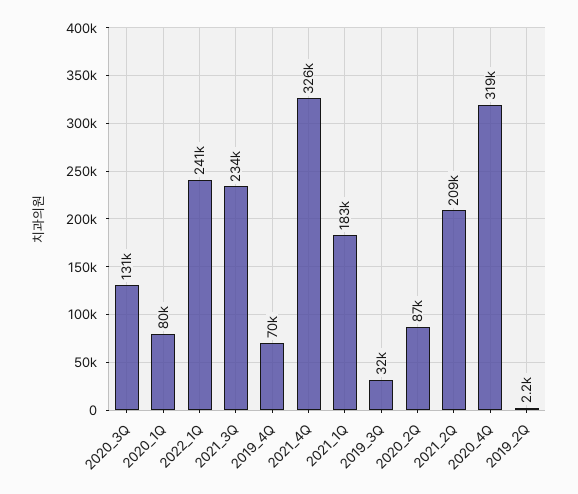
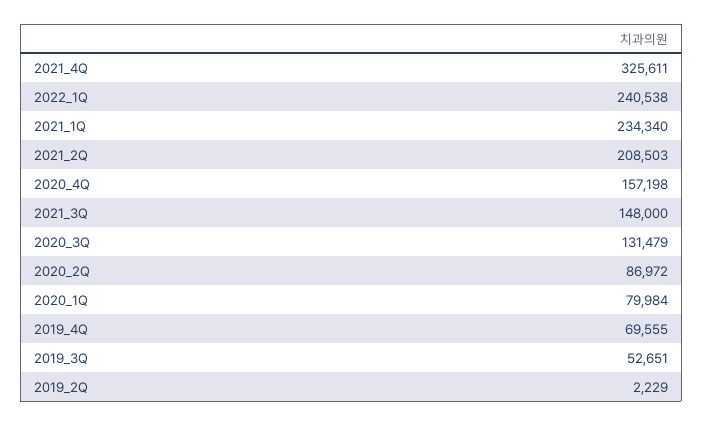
  {
    "2020_3Q": 131479,
    "2020_1Q": 79984,
    "2022_1Q": 240538,
-   "2021_3Q": 234000,
+   "2021_3Q": 148000,
    "2019_4Q": 69555,
    "2021_4Q": 325611,
-   "2021_1Q": 183000,
+   "2021_1Q": 234340,
-   "2019_3Q": 32000,
+   "2019_3Q": 52651,
    "2020_2Q": 86972,
    "2021_2Q": 208503,
-   "2020_4Q": 319000,
+   "2020_4Q": 157198,
    "2019_2Q": 2229
  }

